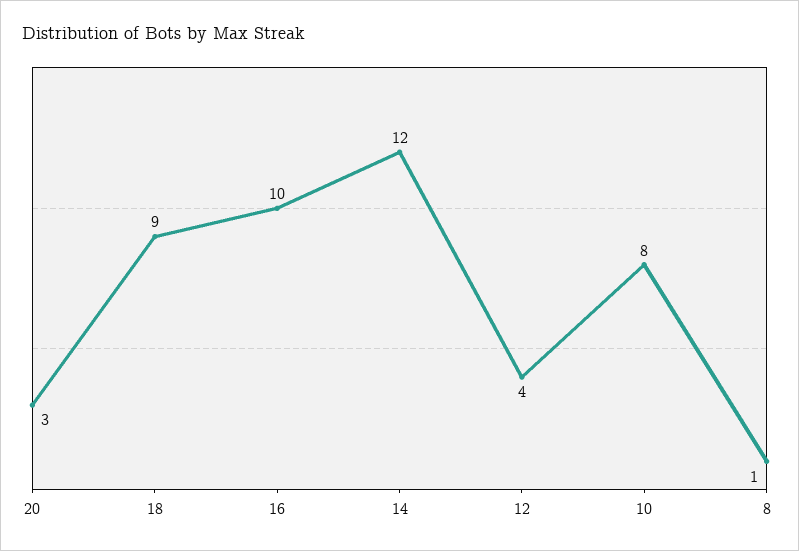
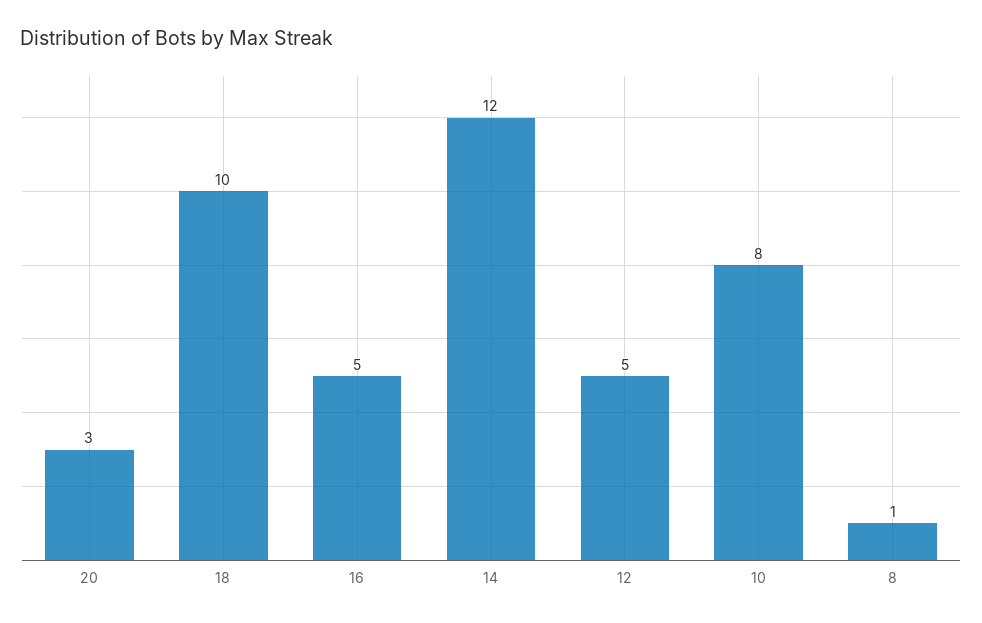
  {
    "20": 3,
-   "18": 9,
+   "18": 10,
-   "16": 10,
+   "16": 5,
    "14": 12,
-   "12": 4,
+   "12": 5,
    "10": 8,
    "8": 1
  }

